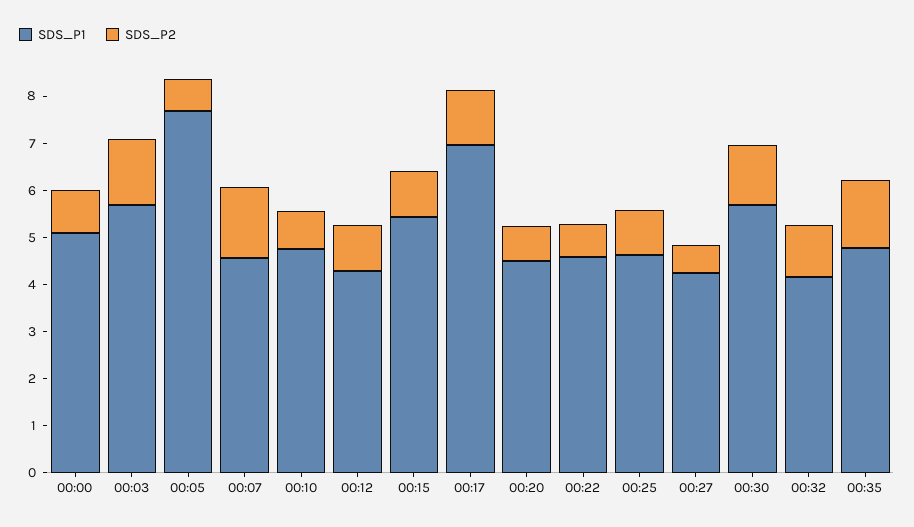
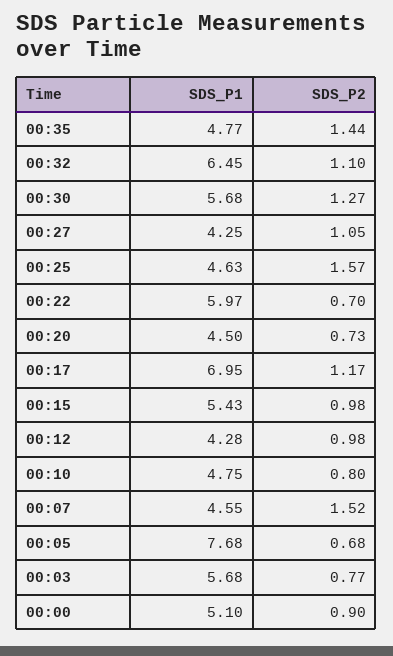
  {
    "SDS_P1": {
      "00:00": 5.1,
      "00:03": 5.68,
      "00:05": 7.68,
      "00:07": 4.55,
      "00:10": 4.75,
      "00:12": 4.28,
      "00:15": 5.43,
      "00:17": 6.95,
      "00:20": 4.5,
-     "00:22": 4.6,
+     "00:22": 5.97,
      "00:25": 4.63,
      "00:27": 4.25,
      "00:30": 5.68,
-     "00:32": 4.2,
+     "00:32": 6.45,
      "00:35": 4.77
    },
    "SDS_P2": {
      "00:00": 0.9,
-     "00:03": 1.4,
+     "00:03": 0.77,
      "00:05": 0.68,
      "00:07": 1.52,
      "00:10": 0.8,
      "00:12": 0.98,
      "00:15": 0.98,
      "00:17": 1.17,
      "00:20": 0.73,
      "00:22": 0.7,
-     "00:25": 1,
+     "00:25": 1.57,
-     "00:27": 0.6,
+     "00:27": 1.05,
      "00:30": 1.27,
      "00:32": 1.1,
      "00:35": 1.44
    }
  }

